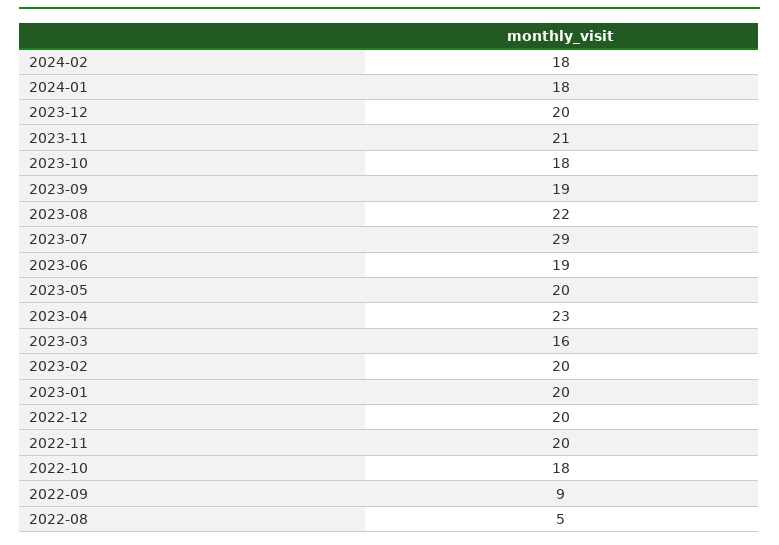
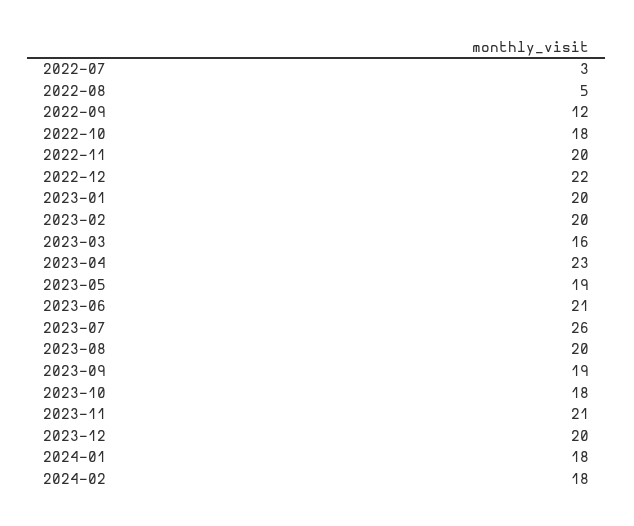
  {
    "2024-02": 18,
    "2024-01": 18,
    "2023-12": 20,
    "2023-11": 21,
    "2023-10": 18,
    "2023-09": 19,
-   "2023-08": 22,
+   "2023-08": 20,
-   "2023-07": 29,
+   "2023-07": 26,
-   "2023-06": 19,
+   "2023-06": 21,
-   "2023-05": 20,
+   "2023-05": 19,
    "2023-04": 23,
    "2023-03": 16,
    "2023-02": 20,
    "2023-01": 20,
-   "2022-12": 20,
+   "2022-12": 22,
    "2022-11": 20,
    "2022-10": 18,
-   "2022-09": 9,
+   "2022-09": 12,
-   "2022-08": 5
+   "2022-08": 5,
+   "2022-07": 3
  }

